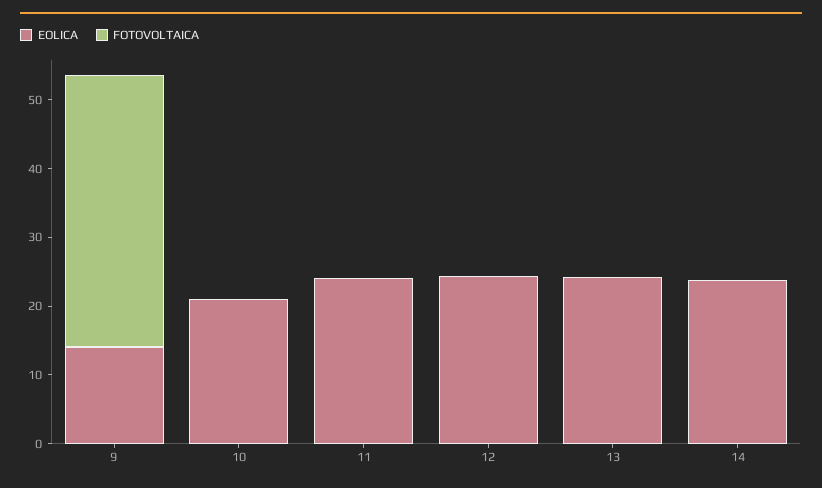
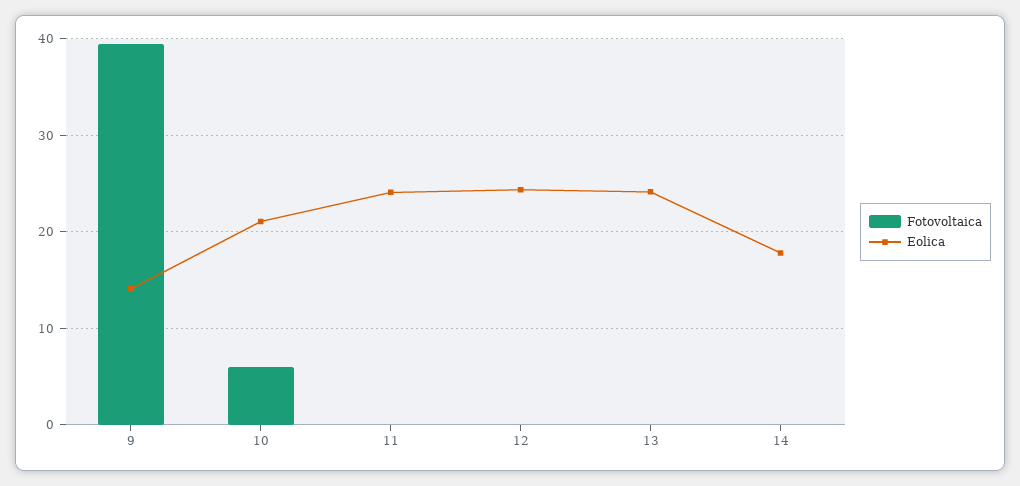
  {
    "EOLICA": {
      "9": 14,
      "10": 21,
      "11": 24,
      "12": 24,
      "13": 24,
-     "14": 24
+     "14": 18
    },
    "FOTOVOLTAICA": {
      "9": 39,
-     "10": 0,
+     "10": 6,
      "11": 0,
      "12": 0,
      "13": 0,
      "14": 0
    }
  }

